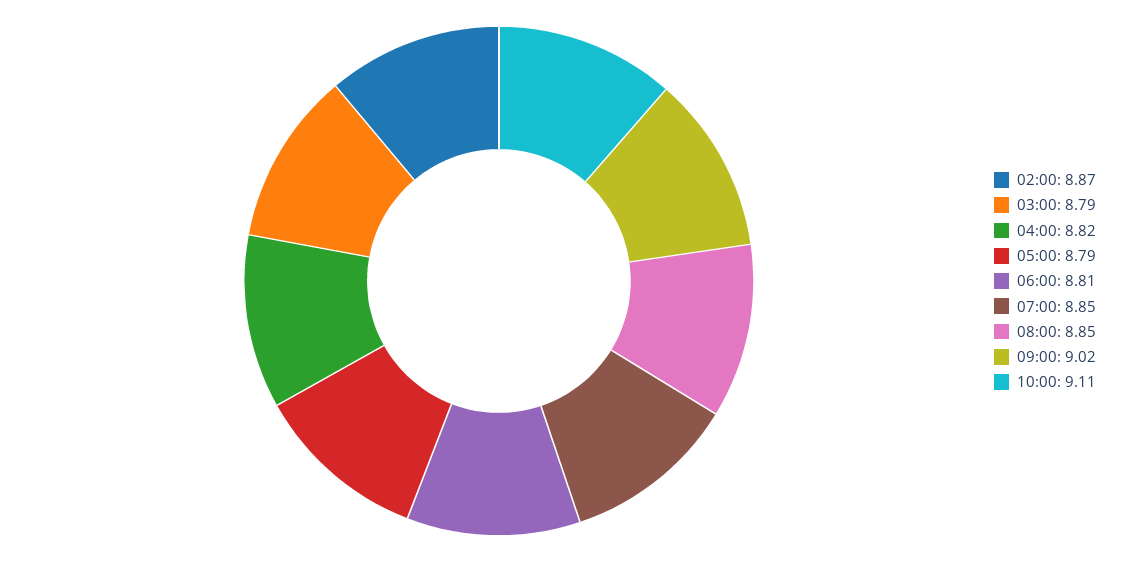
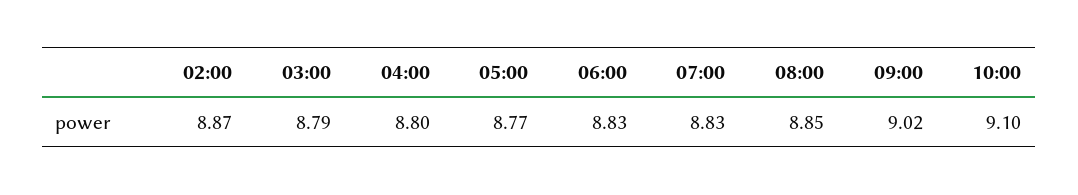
  {
    "02:00": 8.87,
    "03:00": 8.79,
-   "04:00": 8.82,
+   "04:00": 8.8,
-   "05:00": 8.79,
+   "05:00": 8.77,
-   "06:00": 8.81,
+   "06:00": 8.83,
-   "07:00": 8.85,
+   "07:00": 8.83,
    "08:00": 8.85,
    "09:00": 9.02,
-   "10:00": 9.11
+   "10:00": 9.1
  }

